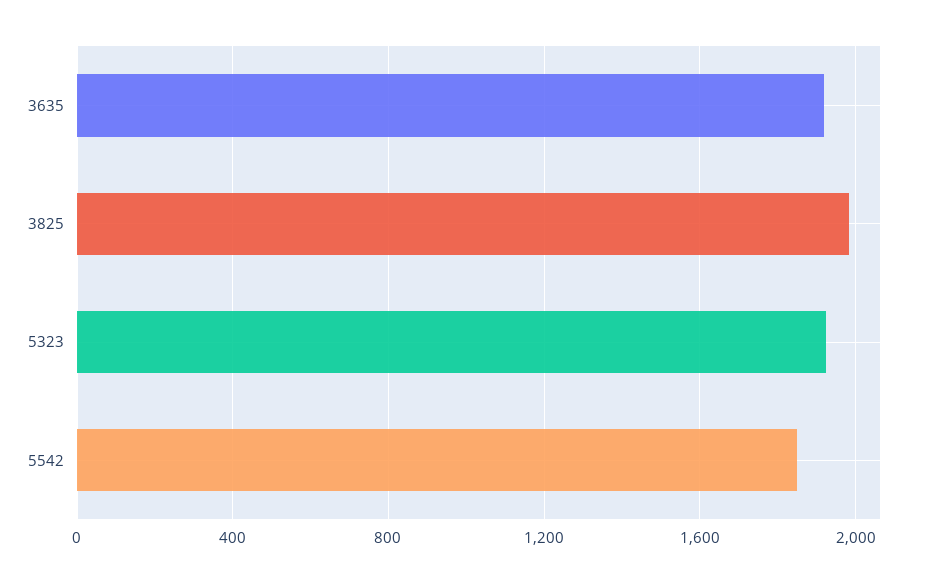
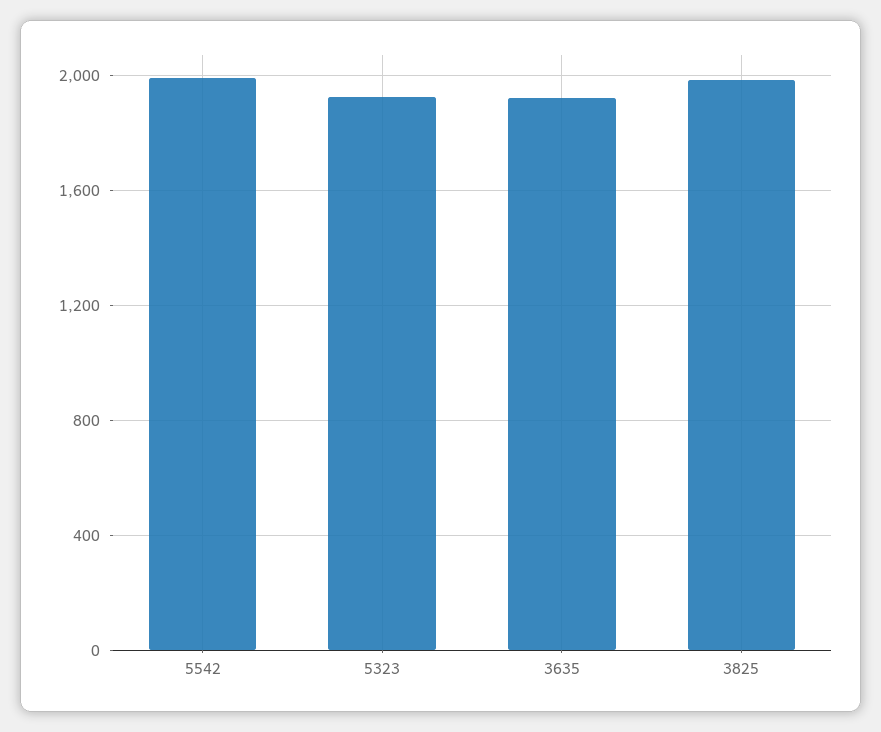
  {
    "3635": 1900,
    "3825": 2000,
    "5323": 1950,
-   "5542": 1850
+   "5542": 2000
  }

